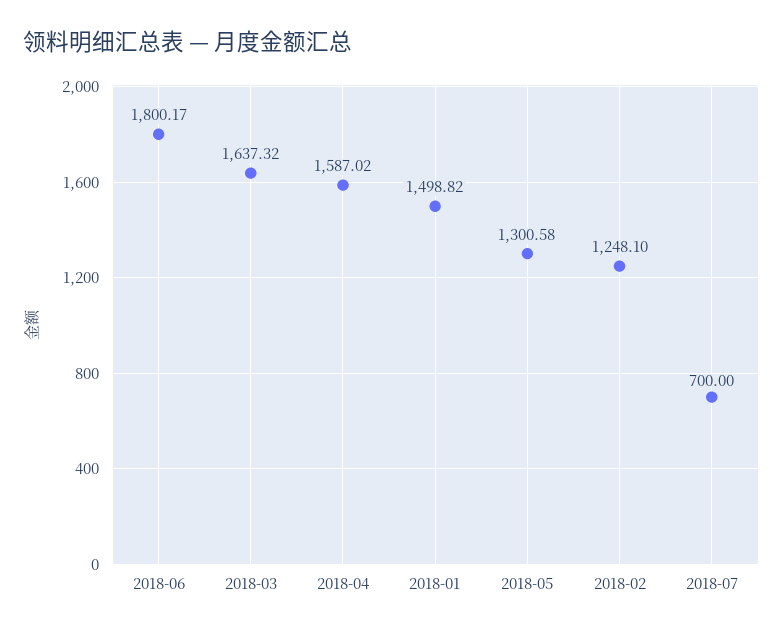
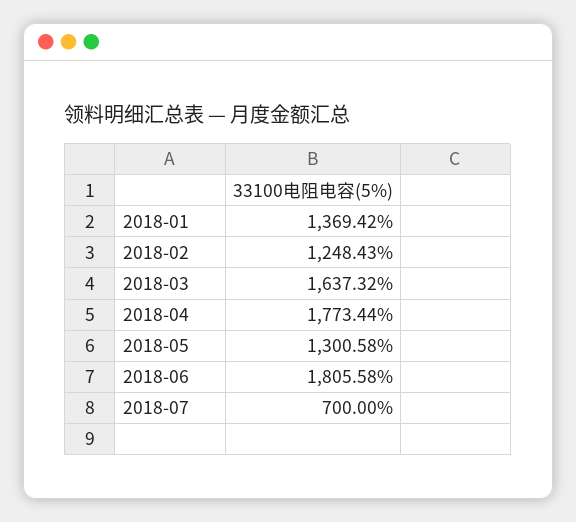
  {
-   "2018-06": 1800.17,
+   "2018-06": 1805.58,
    "2018-03": 1637.32,
-   "2018-04": 1587.02,
+   "2018-04": 1773.44,
-   "2018-01": 1498.82,
+   "2018-01": 1369.42,
    "2018-05": 1300.58,
-   "2018-02": 1248.1,
+   "2018-02": 1248.43,
    "2018-07": 700
  }

